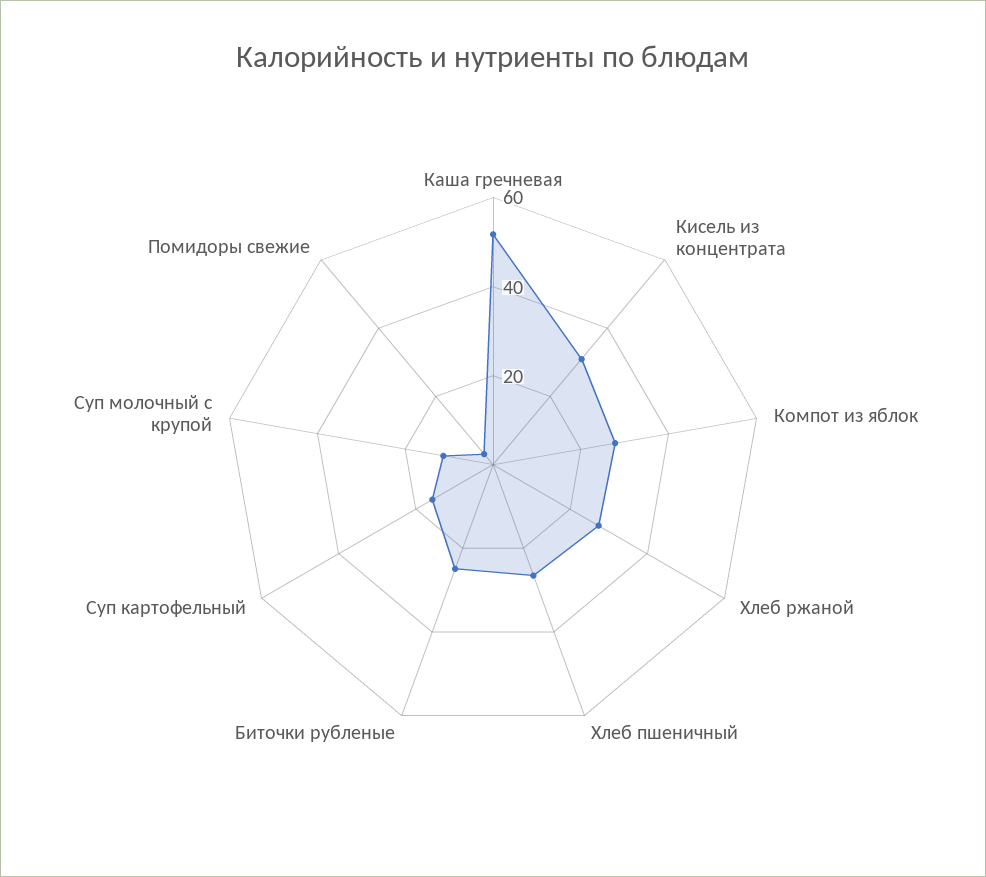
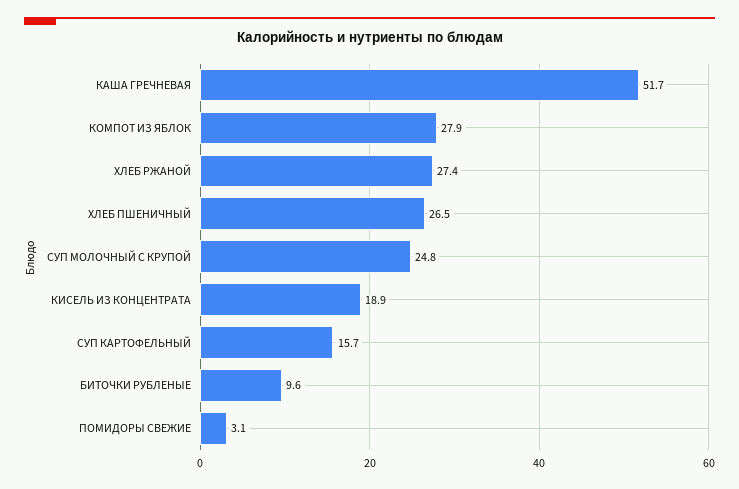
  {
    "Каша гречневая": 51.7,
-   "Кисель из концентрата": 30,
+   "Кисель из концентрата": 18.9,
    "Компот из яблок": 27.9,
    "Хлеб ржаной": 27.4,
    "Хлеб пшеничный": 26.5,
-   "Биточки рубленые": 25,
+   "Биточки рубленые": 9.6,
    "Суп картофельный": 15.7,
-   "Суп молочный с крупой": 10,
+   "Суп молочный с крупой": 24.8,
    "Помидоры свежие": 3.1
  }

